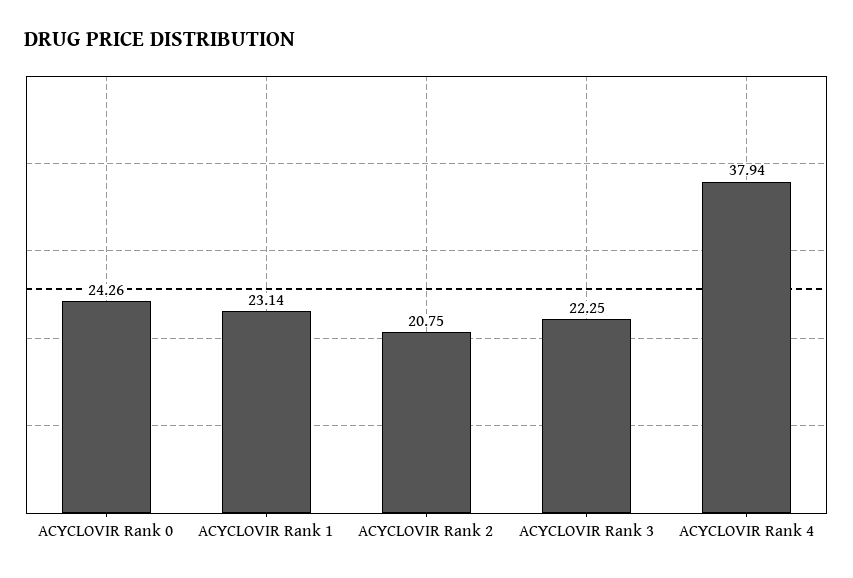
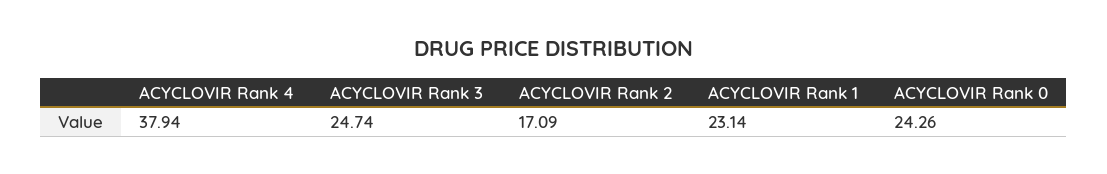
  {
    "ACYCLOVIR Rank 0": 24.26,
    "ACYCLOVIR Rank 1": 23.14,
-   "ACYCLOVIR Rank 2": 20.75,
+   "ACYCLOVIR Rank 2": 17.09,
-   "ACYCLOVIR Rank 3": 22.25,
+   "ACYCLOVIR Rank 3": 24.74,
    "ACYCLOVIR Rank 4": 37.94
  }

